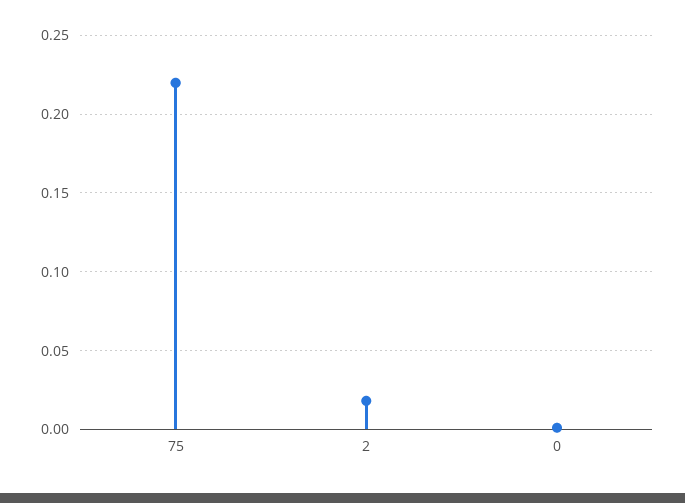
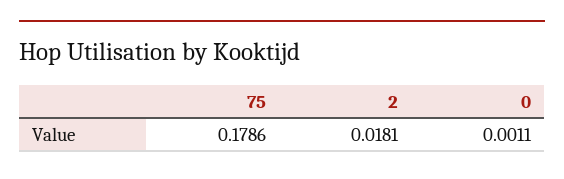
  {
-   "75": 0.22,
+   "75": 0.1786,
    "2": 0.0181,
    "0": 0.0011
  }

